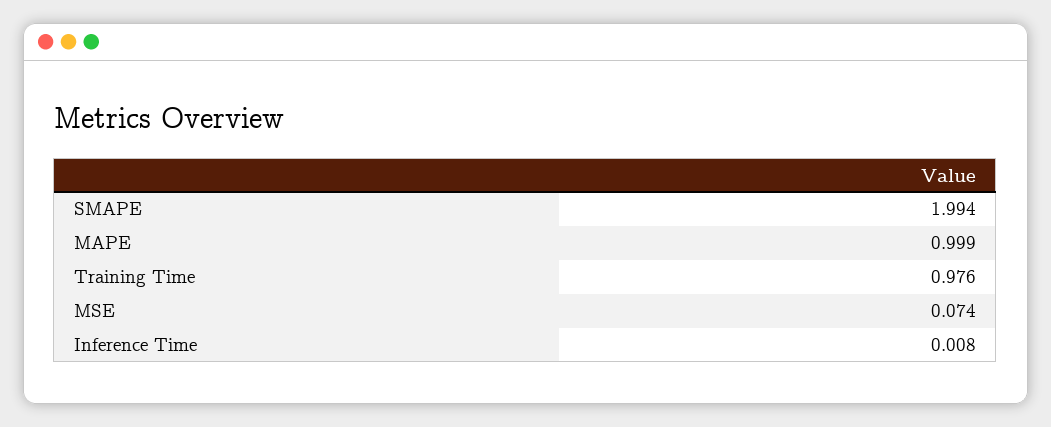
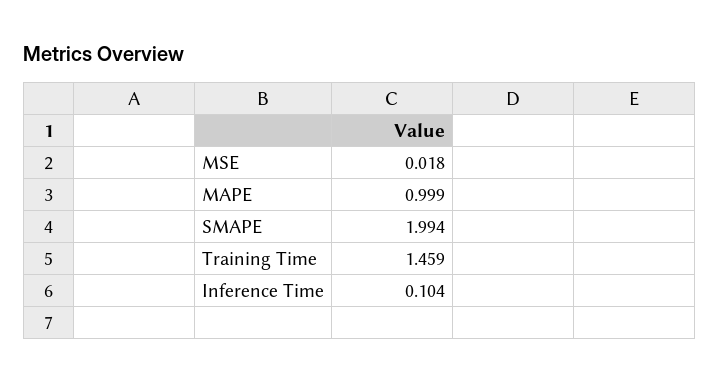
  {
    "SMAPE": 1.994,
    "MAPE": 0.999,
-   "Training Time": 0.976,
+   "Training Time": 1.459,
-   "MSE": 0.074,
+   "MSE": 0.018,
-   "Inference Time": 0.008
+   "Inference Time": 0.104
  }

